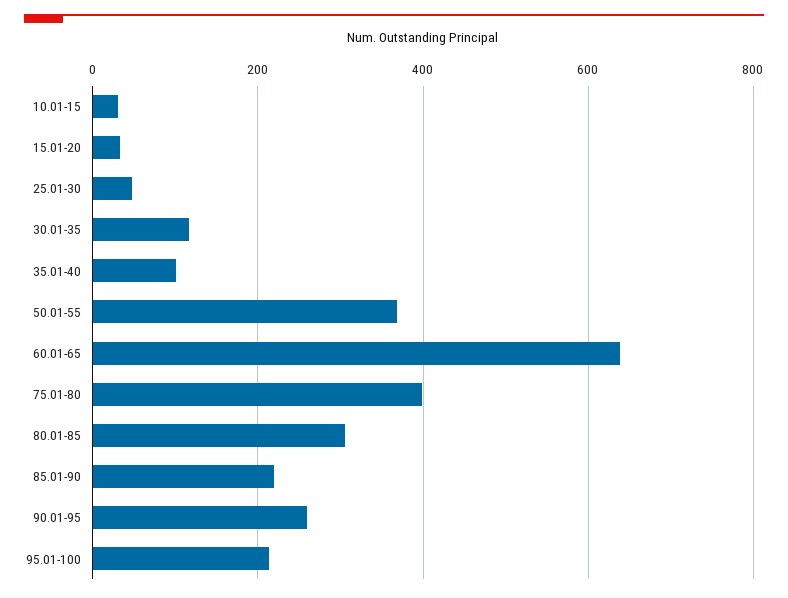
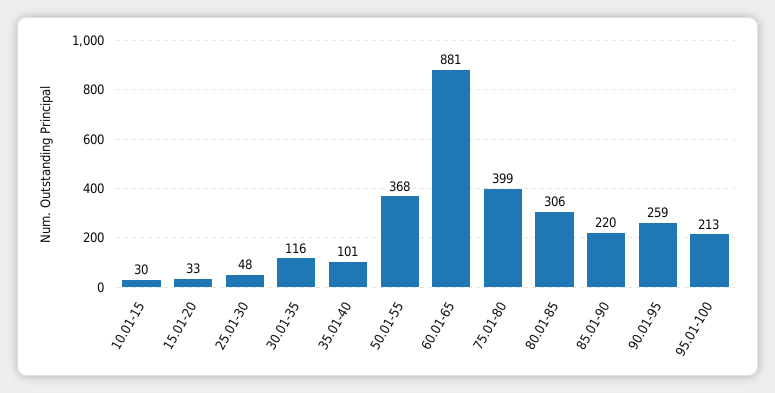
  {
    "10.01-15": 30,
    "15.01-20": 33,
    "25.01-30": 48,
    "30.01-35": 116,
    "35.01-40": 101,
    "50.01-55": 368,
-   "60.01-65": 640,
+   "60.01-65": 881,
    "75.01-80": 399,
    "80.01-85": 306,
    "85.01-90": 220,
    "90.01-95": 259,
    "95.01-100": 213
  }

